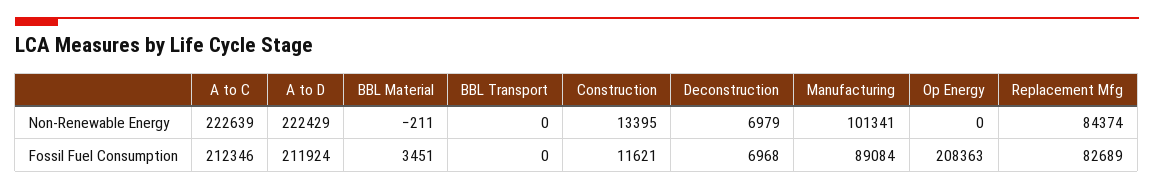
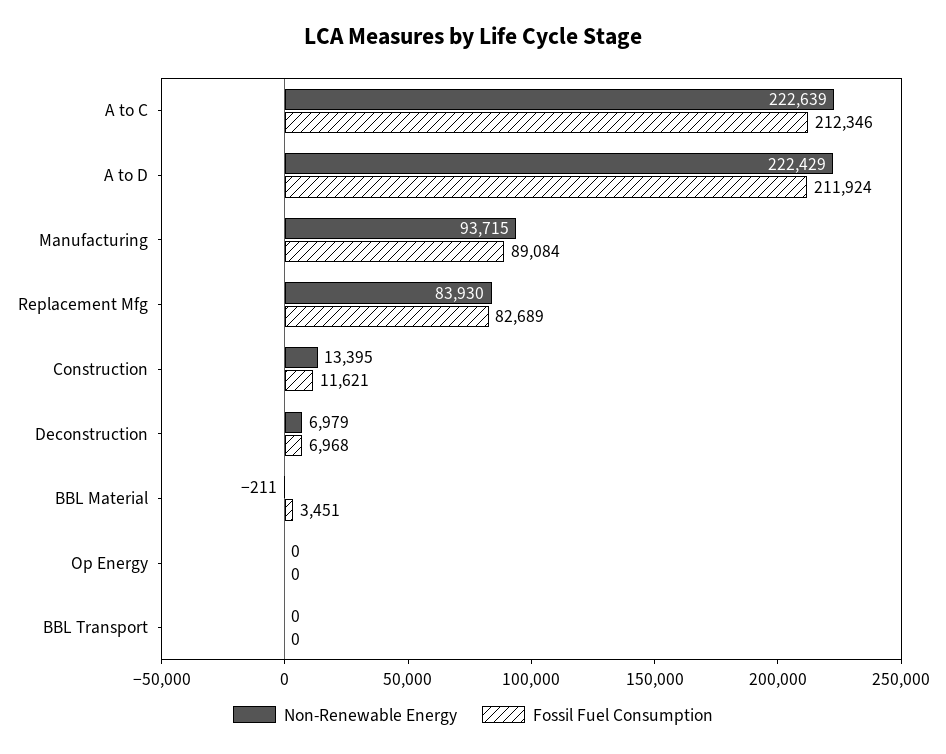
  {
    "Non-Renewable Energy": {
      "A to C": 222639,
      "A to D": 222429,
      "BBL Material": -211,
      "BBL Transport": 0,
      "Construction": 13395,
      "Deconstruction": 6979,
-     "Manufacturing": 101341,
+     "Manufacturing": 93715,
      "Op Energy": 0,
-     "Replacement Mfg": 84374
+     "Replacement Mfg": 83930
    },
    "Fossil Fuel Consumption": {
      "A to C": 212346,
      "A to D": 211924,
      "BBL Material": 3451,
      "BBL Transport": 0,
      "Construction": 11621,
      "Deconstruction": 6968,
      "Manufacturing": 89084,
-     "Op Energy": 208363,
+     "Op Energy": 0,
      "Replacement Mfg": 82689
    }
  }

